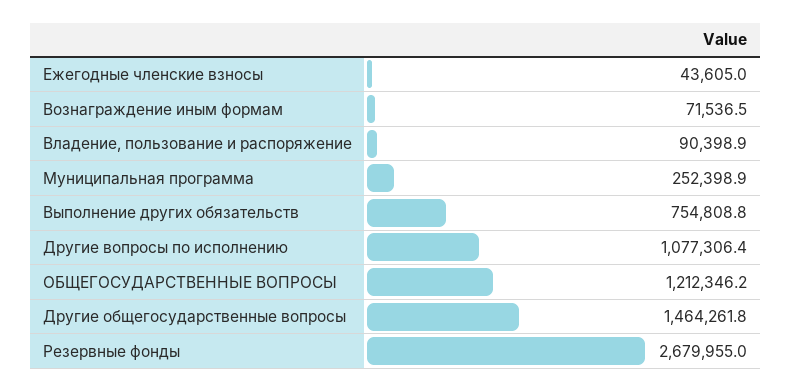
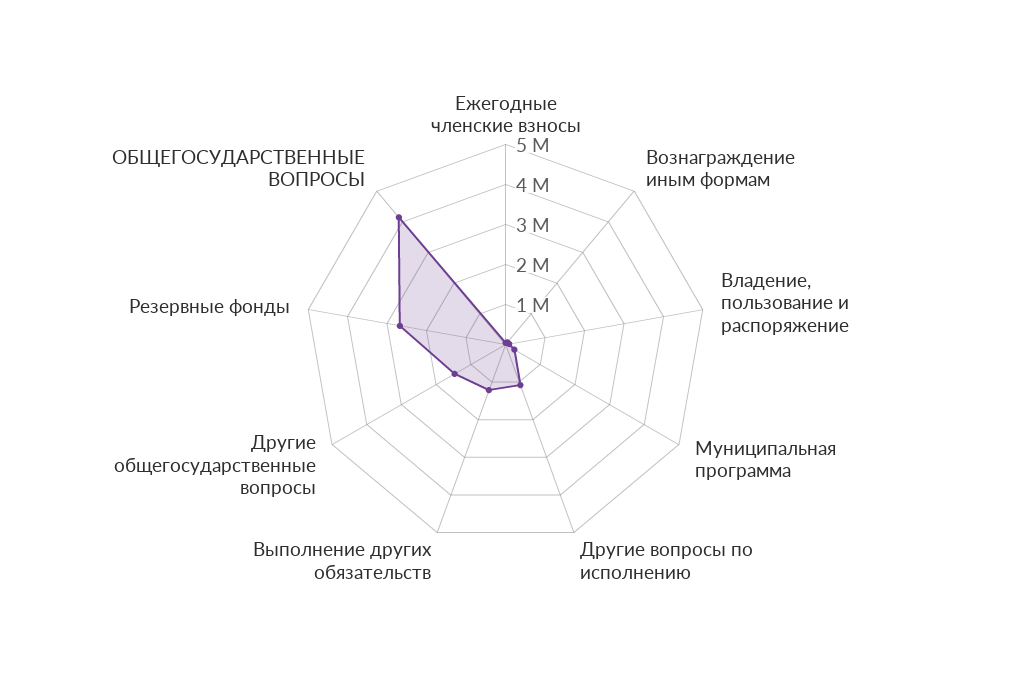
  {
    "Ежегодные членские взносы": 43605,
    "Вознаграждение иным формам": 71536.5,
    "Владение, пользование и распоряжение": 90398.9,
    "Муниципальная программа": 252398.9,
-   "Выполнение других обязательств": 754808.8,
+   "Выполнение других обязательств": 1200000,
    "Другие вопросы по исполнению": 1077306.4,
-   "ОБЩЕГОСУДАРСТВЕННЫЕ ВОПРОСЫ": 1212346.2,
+   "ОБЩЕГОСУДАРСТВЕННЫЕ ВОПРОСЫ": 4200000,
    "Другие общегосударственные вопросы": 1464261.8,
    "Резервные фонды": 2679955
  }

